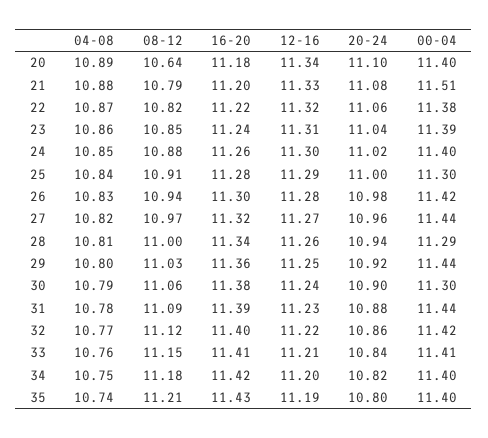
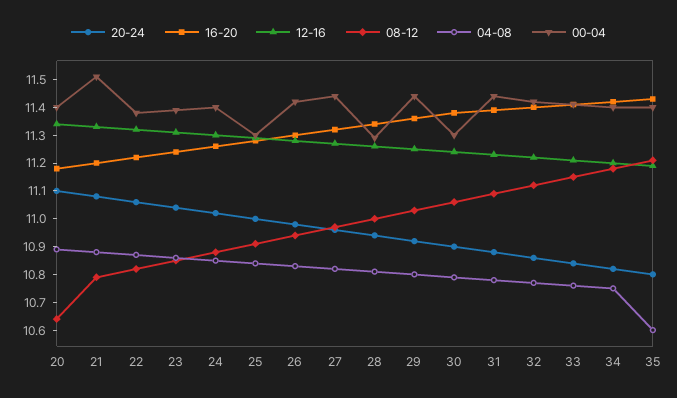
  {
    "04-08": {
      "20": 10.89,
      "21": 10.88,
      "22": 10.87,
      "23": 10.86,
      "24": 10.85,
      "25": 10.84,
      "26": 10.83,
      "27": 10.82,
      "28": 10.81,
      "29": 10.8,
      "30": 10.79,
      "31": 10.78,
      "32": 10.77,
      "33": 10.76,
      "34": 10.75,
-     "35": 10.74
+     "35": 10.6
    },
    "08-12": {
      "20": 10.64,
      "21": 10.79,
      "22": 10.82,
      "23": 10.85,
      "24": 10.88,
      "25": 10.91,
      "26": 10.94,
      "27": 10.97,
      "28": 11,
      "29": 11.03,
      "30": 11.06,
      "31": 11.09,
      "32": 11.12,
      "33": 11.15,
      "34": 11.18,
      "35": 11.21
    },
    "16-20": {
      "20": 11.18,
      "21": 11.2,
      "22": 11.22,
      "23": 11.24,
      "24": 11.26,
      "25": 11.28,
      "26": 11.3,
      "27": 11.32,
      "28": 11.34,
      "29": 11.36,
      "30": 11.38,
      "31": 11.39,
      "32": 11.4,
      "33": 11.41,
      "34": 11.42,
      "35": 11.43
    },
    "12-16": {
      "20": 11.34,
      "21": 11.33,
      "22": 11.32,
      "23": 11.31,
      "24": 11.3,
      "25": 11.29,
      "26": 11.28,
      "27": 11.27,
      "28": 11.26,
      "29": 11.25,
      "30": 11.24,
      "31": 11.23,
      "32": 11.22,
      "33": 11.21,
      "34": 11.2,
      "35": 11.19
    },
    "20-24": {
      "20": 11.1,
      "21": 11.08,
      "22": 11.06,
      "23": 11.04,
      "24": 11.02,
      "25": 11,
      "26": 10.98,
      "27": 10.96,
      "28": 10.94,
      "29": 10.92,
      "30": 10.9,
      "31": 10.88,
      "32": 10.86,
      "33": 10.84,
      "34": 10.82,
      "35": 10.8
    },
    "00-04": {
      "20": 11.4,
      "21": 11.51,
      "22": 11.38,
      "23": 11.39,
      "24": 11.4,
      "25": 11.3,
      "26": 11.42,
      "27": 11.44,
      "28": 11.29,
      "29": 11.44,
      "30": 11.3,
      "31": 11.44,
      "32": 11.42,
      "33": 11.41,
      "34": 11.4,
      "35": 11.4
    }
  }

